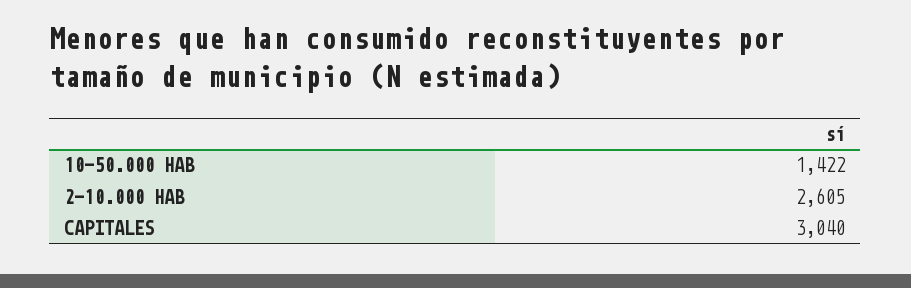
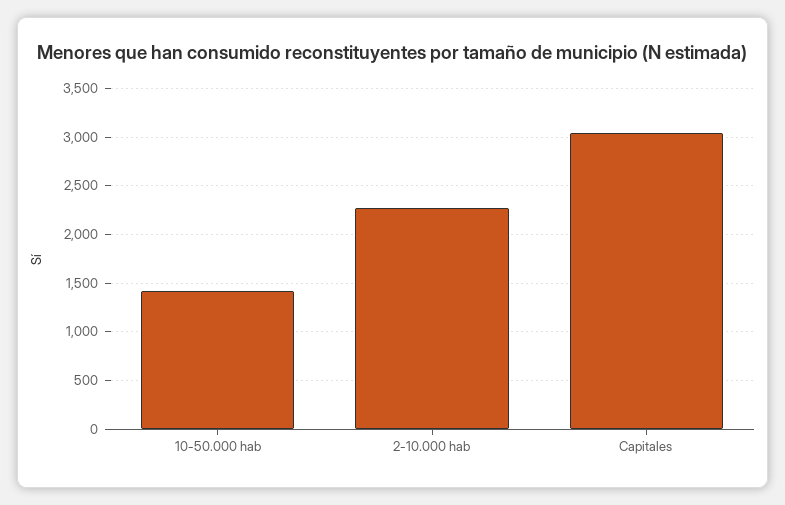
  {
    "10-50.000 HAB": 1422,
-   "2-10.000 HAB": 2605,
+   "2-10.000 HAB": 2300,
    "CAPITALES": 3040
  }

